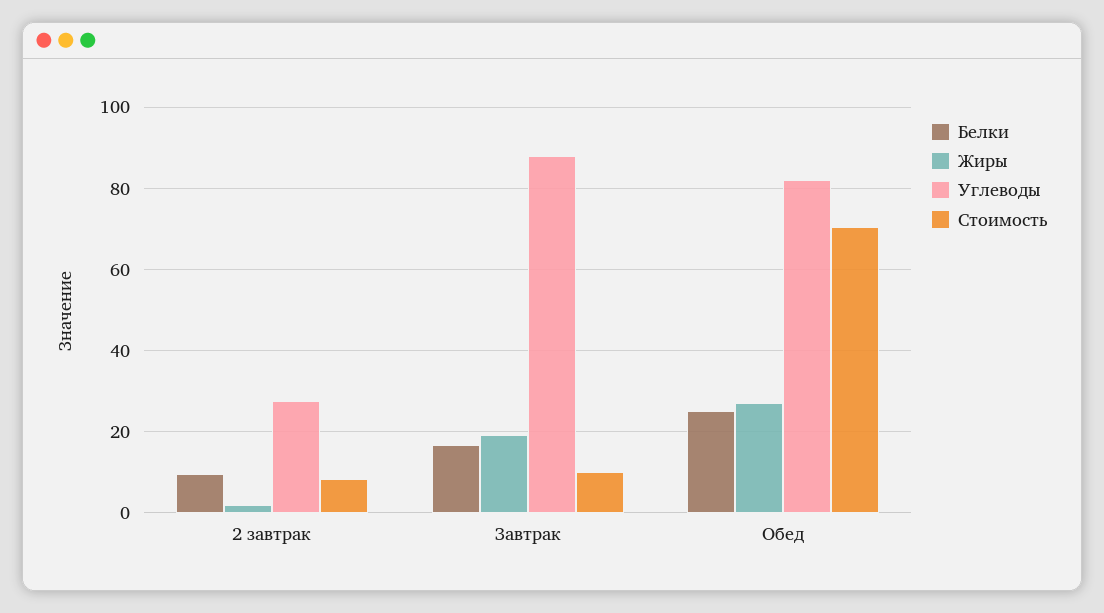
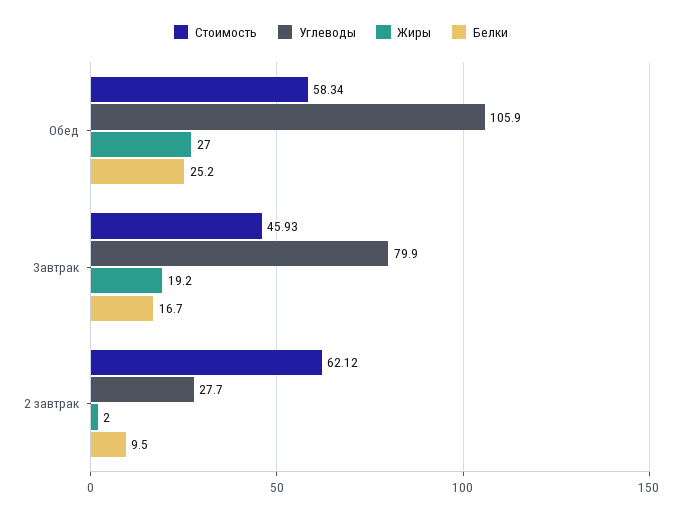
  {
    "Белки": {
      "2 завтрак": 9.5,
      "Завтрак": 16.7,
      "Обед": 25.2
    },
    "Жиры": {
      "2 завтрак": 2,
      "Завтрак": 19.2,
      "Обед": 27
    },
    "Углеводы": {
      "2 завтрак": 27.7,
-     "Завтрак": 88,
+     "Завтрак": 79.9,
-     "Обед": 82
+     "Обед": 105.9
    },
    "Стоимость": {
-     "2 завтрак": 8,
+     "2 завтрак": 62.12,
-     "Завтрак": 10,
+     "Завтрак": 45.93,
-     "Обед": 70
+     "Обед": 58.34
    }
  }

